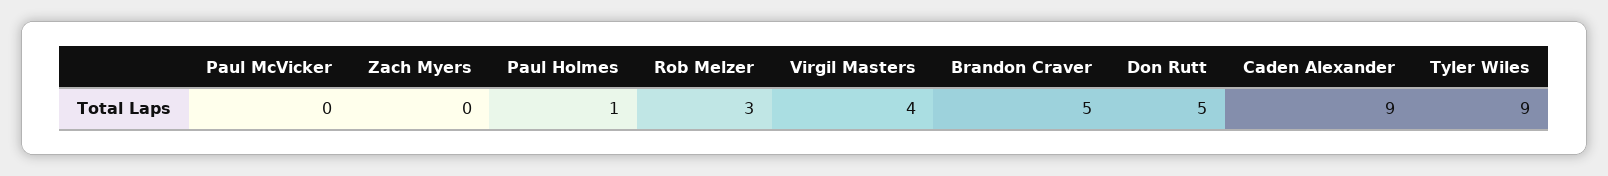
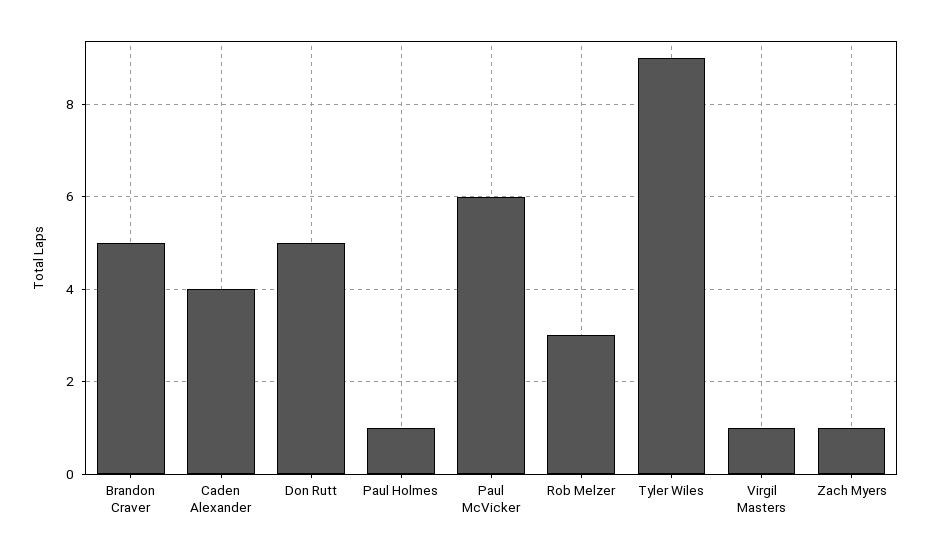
  {
-   "Paul McVicker": 0,
+   "Paul McVicker": 6,
-   "Zach Myers": 0,
+   "Zach Myers": 1,
    "Paul Holmes": 1,
    "Rob Melzer": 3,
-   "Virgil Masters": 4,
+   "Virgil Masters": 1,
    "Brandon Craver": 5,
    "Don Rutt": 5,
-   "Caden Alexander": 9,
+   "Caden Alexander": 4,
    "Tyler Wiles": 9
  }

